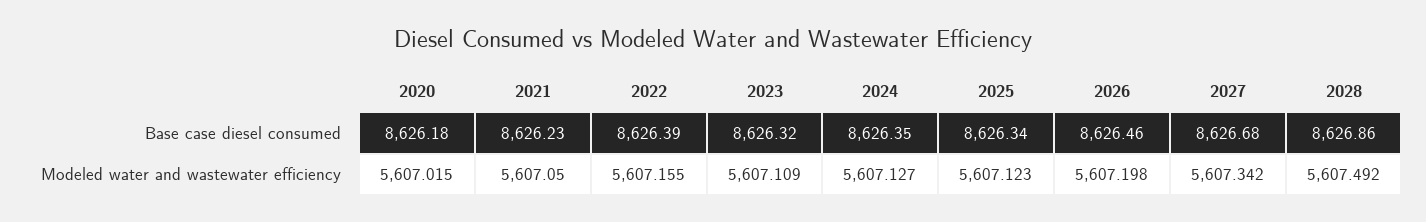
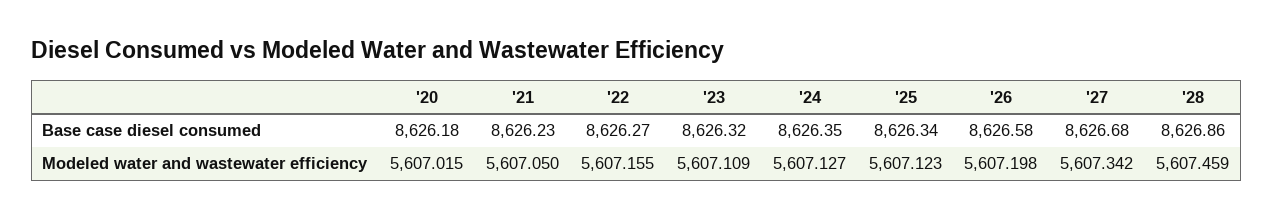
  {
    "2020": {
      "Base case diesel consumed": 8626.18,
      "Modeled water and wastewater efficiency": 5607.015
    },
    "2021": {
      "Base case diesel consumed": 8626.23,
      "Modeled water and wastewater efficiency": 5607.05
    },
    "2022": {
-     "Base case diesel consumed": 8626.39,
+     "Base case diesel consumed": 8626.27,
      "Modeled water and wastewater efficiency": 5607.155
    },
    "2023": {
      "Base case diesel consumed": 8626.32,
      "Modeled water and wastewater efficiency": 5607.109
    },
    "2024": {
      "Base case diesel consumed": 8626.35,
      "Modeled water and wastewater efficiency": 5607.127
    },
    "2025": {
      "Base case diesel consumed": 8626.34,
      "Modeled water and wastewater efficiency": 5607.123
    },
    "2026": {
-     "Base case diesel consumed": 8626.46,
+     "Base case diesel consumed": 8626.58,
      "Modeled water and wastewater efficiency": 5607.198
    },
    "2027": {
      "Base case diesel consumed": 8626.68,
      "Modeled water and wastewater efficiency": 5607.342
    },
    "2028": {
      "Base case diesel consumed": 8626.86,
-     "Modeled water and wastewater efficiency": 5607.492
+     "Modeled water and wastewater efficiency": 5607.459
    }
  }

